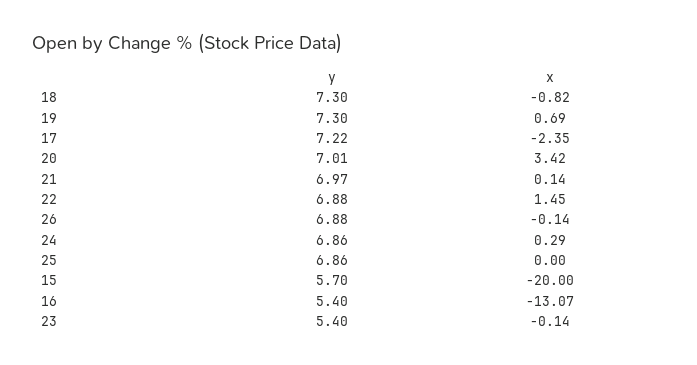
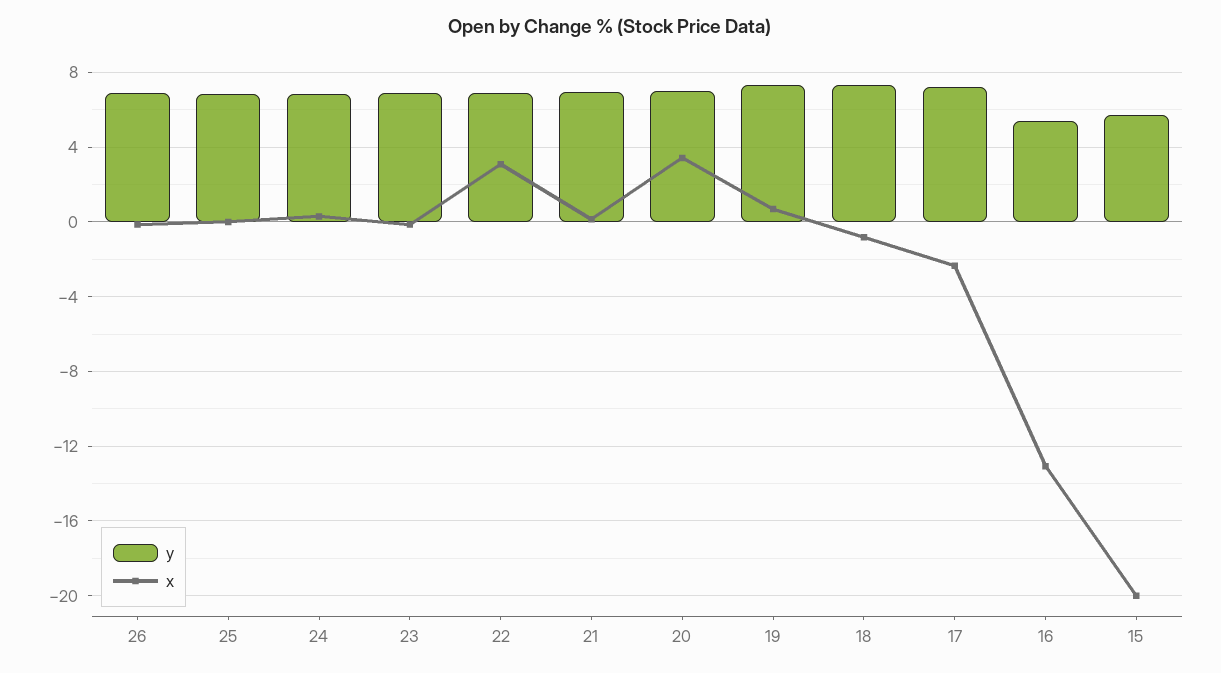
  {
    "y": {
      "18": 7.3,
      "19": 7.3,
      "17": 7.22,
      "20": 7.01,
      "21": 6.97,
      "22": 6.88,
      "26": 6.88,
      "24": 6.86,
      "25": 6.86,
      "15": 5.7,
      "16": 5.4,
-     "23": 5.4
+     "23": 7
    },
    "x": {
      "18": -0.82,
      "19": 0.69,
      "17": -2.35,
      "20": 3.42,
      "21": 0.14,
-     "22": 1.45,
+     "22": 3,
      "26": -0.14,
      "24": 0.29,
      "25": 0,
      "15": -20,
      "16": -13.07,
      "23": -0.14
    }
  }

